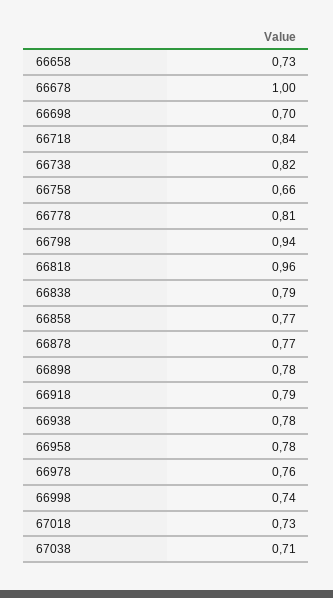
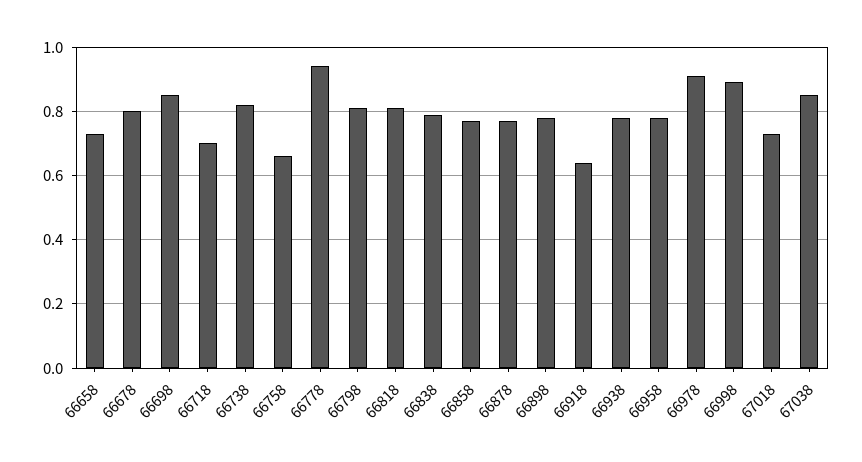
  {
    "66658": 0.73,
-   "66678": 1,
+   "66678": 0.8,
-   "66698": 0.7,
+   "66698": 0.85,
-   "66718": 0.84,
+   "66718": 0.7,
    "66738": 0.82,
    "66758": 0.66,
-   "66778": 0.81,
+   "66778": 0.95,
-   "66798": 0.94,
+   "66798": 0.8,
-   "66818": 0.96,
+   "66818": 0.8,
    "66838": 0.79,
    "66858": 0.77,
    "66878": 0.77,
    "66898": 0.78,
-   "66918": 0.79,
+   "66918": 0.65,
    "66938": 0.78,
    "66958": 0.78,
-   "66978": 0.76,
+   "66978": 0.9,
-   "66998": 0.74,
+   "66998": 0.9,
    "67018": 0.73,
-   "67038": 0.71
+   "67038": 0.85
  }

